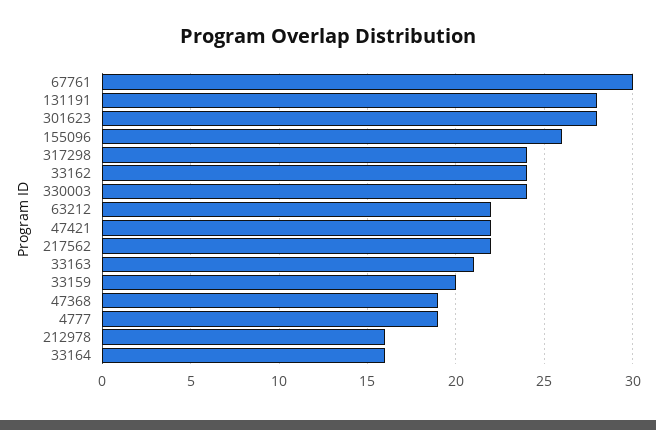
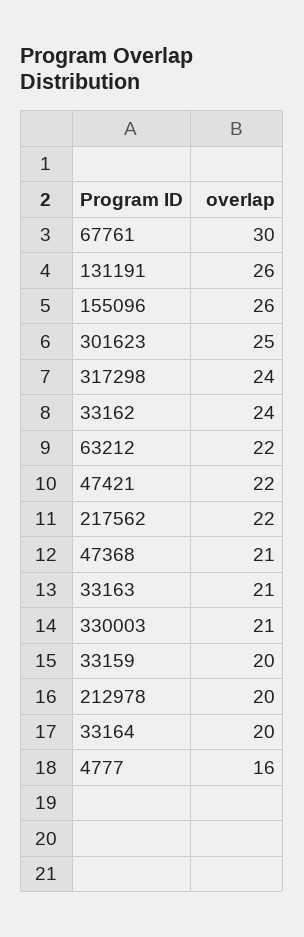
  {
    "67761": 30,
-   "131191": 28,
+   "131191": 26,
-   "301623": 28,
+   "301623": 25,
    "155096": 26,
    "317298": 24,
    "33162": 24,
-   "330003": 24,
+   "330003": 21,
    "63212": 22,
    "47421": 22,
    "217562": 22,
    "33163": 21,
    "33159": 20,
-   "47368": 19,
+   "47368": 21,
-   "4777": 19,
+   "4777": 16,
-   "212978": 16,
+   "212978": 20,
-   "33164": 16
+   "33164": 20
  }

